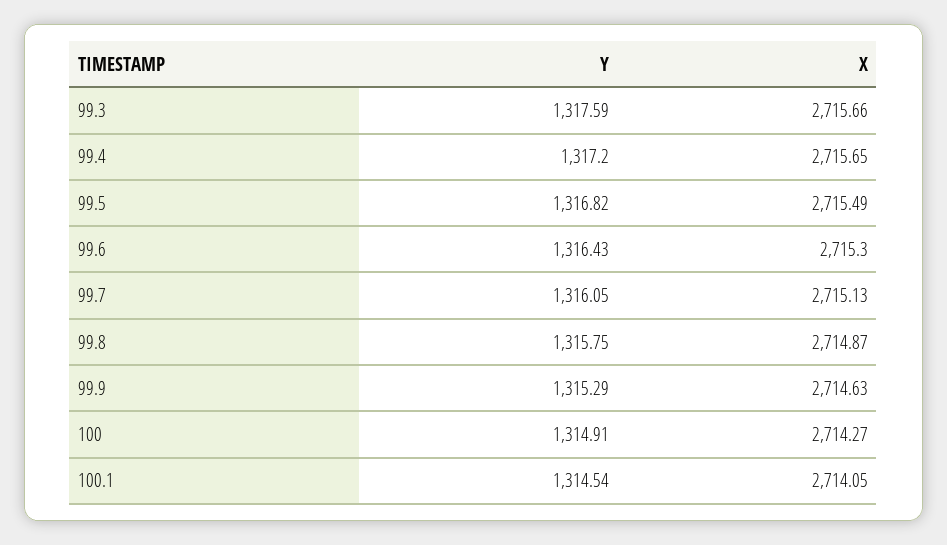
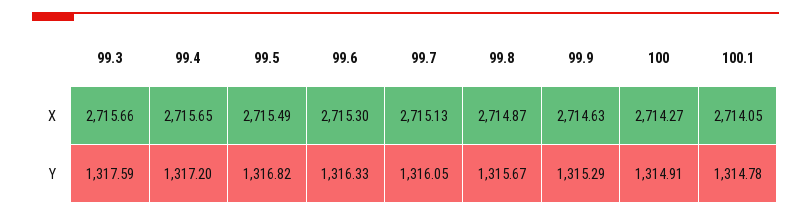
  {
    "Y": {
      "99.3": 1317.59,
      "99.4": 1317.2,
      "99.5": 1316.82,
-     "99.6": 1316.43,
+     "99.6": 1316.33,
      "99.7": 1316.05,
-     "99.8": 1315.75,
+     "99.8": 1315.67,
      "99.9": 1315.29,
      "100": 1314.91,
-     "100.1": 1314.54
+     "100.1": 1314.78
    },
    "X": {
      "99.3": 2715.66,
      "99.4": 2715.65,
      "99.5": 2715.49,
      "99.6": 2715.3,
      "99.7": 2715.13,
      "99.8": 2714.87,
      "99.9": 2714.63,
      "100": 2714.27,
      "100.1": 2714.05
    }
  }

